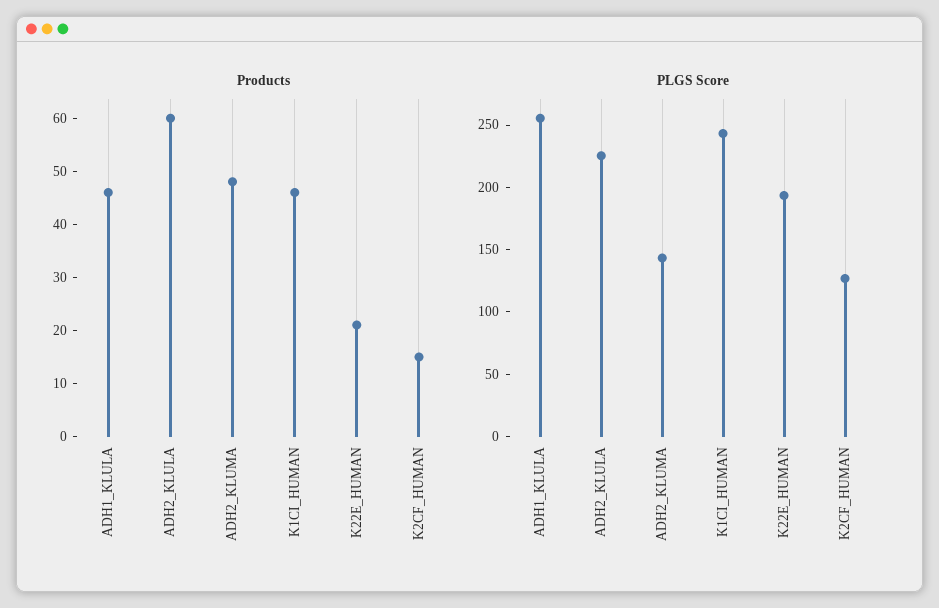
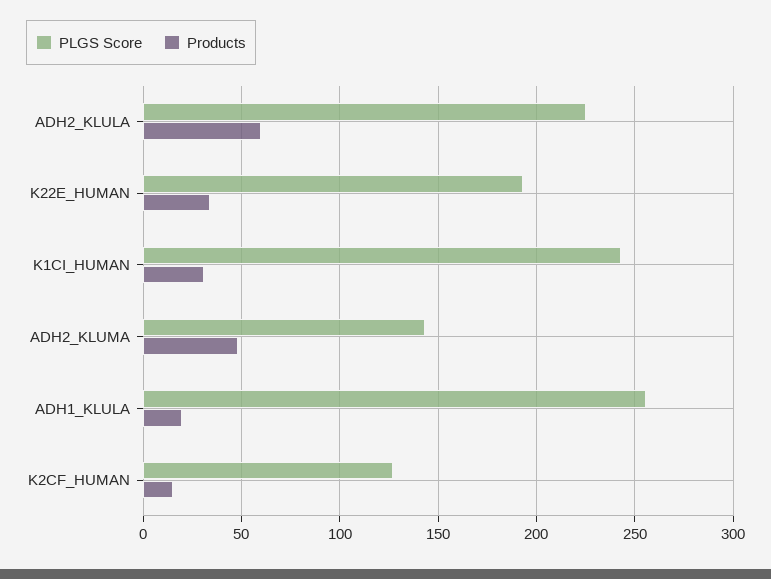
  {
    "Products": {
-     "ADH1_KLULA": 45,
+     "ADH1_KLULA": 20,
      "ADH2_KLULA": 60,
      "ADH2_KLUMA": 50,
-     "K1CI_HUMAN": 45,
+     "K1CI_HUMAN": 30,
-     "K22E_HUMAN": 20,
+     "K22E_HUMAN": 35,
      "K2CF_HUMAN": 15
    },
    "PLGS Score": {
      "ADH1_KLULA": 255,
      "ADH2_KLULA": 225,
      "ADH2_KLUMA": 145,
      "K1CI_HUMAN": 245,
      "K22E_HUMAN": 195,
      "K2CF_HUMAN": 125
    }
  }

